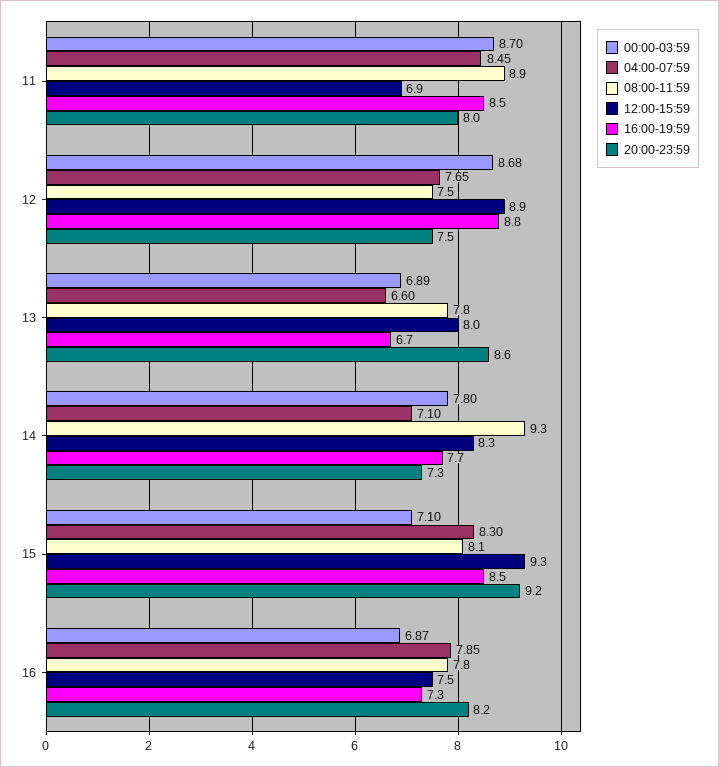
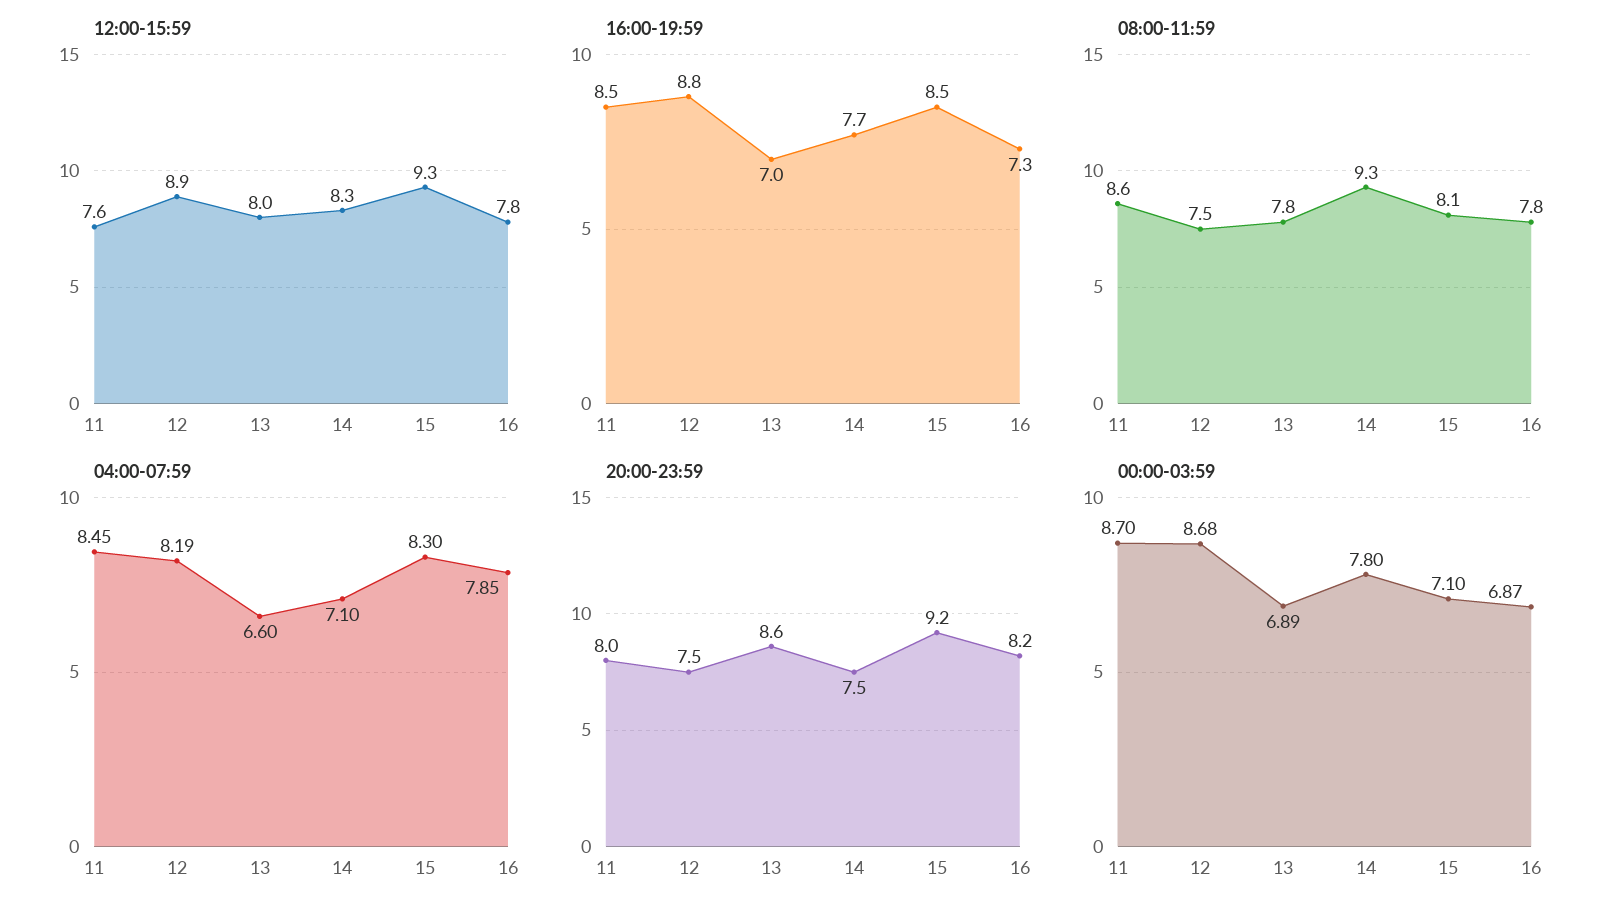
  {
    "00:00-03:59": {
      "11": 8.7,
      "12": 8.68,
      "13": 6.89,
      "14": 7.8,
      "15": 7.1,
      "16": 6.87
    },
    "04:00-07:59": {
      "11": 8.45,
-     "12": 7.65,
+     "12": 8.19,
      "13": 6.6,
      "14": 7.1,
      "15": 8.3,
      "16": 7.85
    },
    "08:00-11:59": {
-     "11": 8.9,
+     "11": 8.6,
      "12": 7.5,
      "13": 7.8,
      "14": 9.3,
      "15": 8.1,
      "16": 7.8
    },
    "12:00-15:59": {
-     "11": 6.9,
+     "11": 7.6,
      "12": 8.9,
      "13": 8,
      "14": 8.3,
      "15": 9.3,
-     "16": 7.5
+     "16": 7.8
    },
    "16:00-19:59": {
      "11": 8.5,
      "12": 8.8,
-     "13": 6.7,
+     "13": 7,
      "14": 7.7,
      "15": 8.5,
      "16": 7.3
    },
    "20:00-23:59": {
      "11": 8,
      "12": 7.5,
      "13": 8.6,
-     "14": 7.3,
+     "14": 7.5,
      "15": 9.2,
      "16": 8.2
    }
  }

